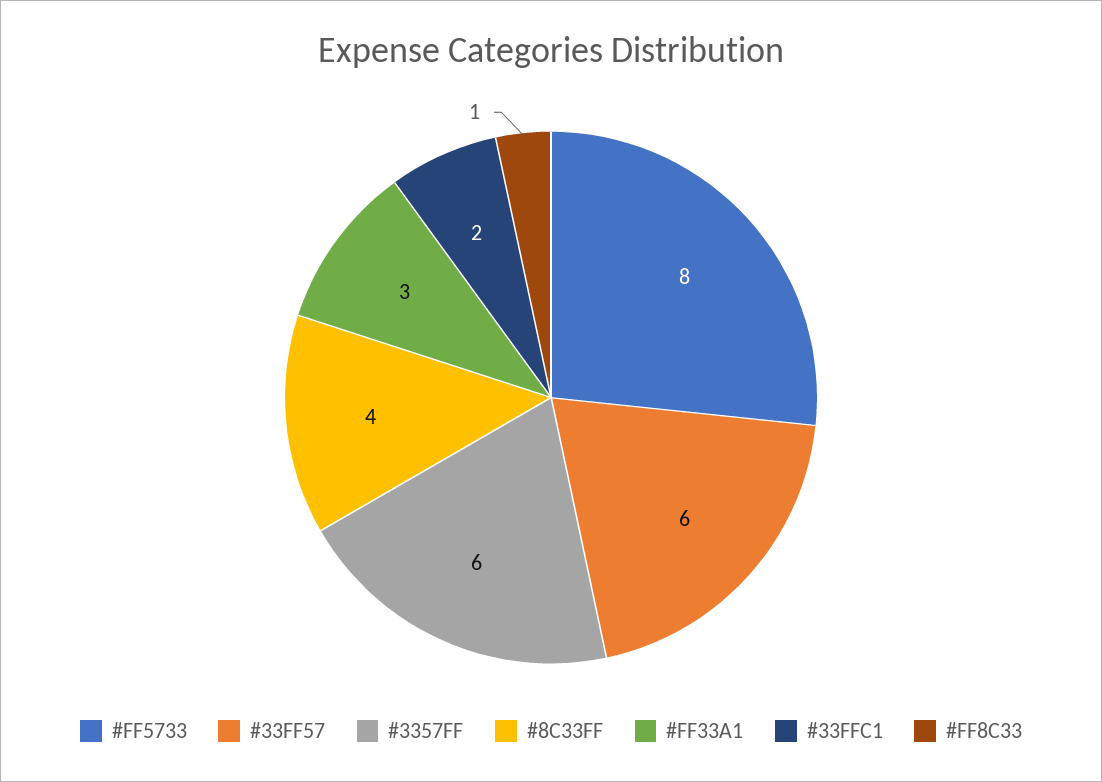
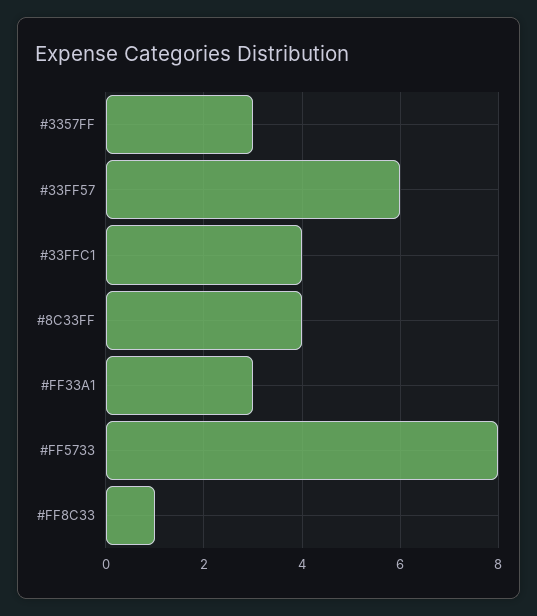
  {
    "#FF5733": 8,
    "#33FF57": 6,
-   "#3357FF": 6,
+   "#3357FF": 3,
    "#8C33FF": 4,
    "#FF33A1": 3,
-   "#33FFC1": 2,
+   "#33FFC1": 4,
    "#FF8C33": 1
  }

